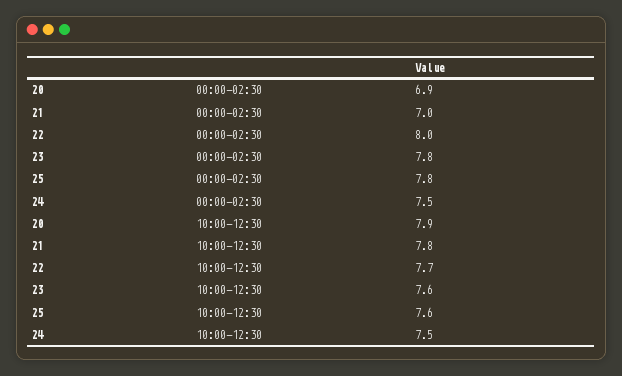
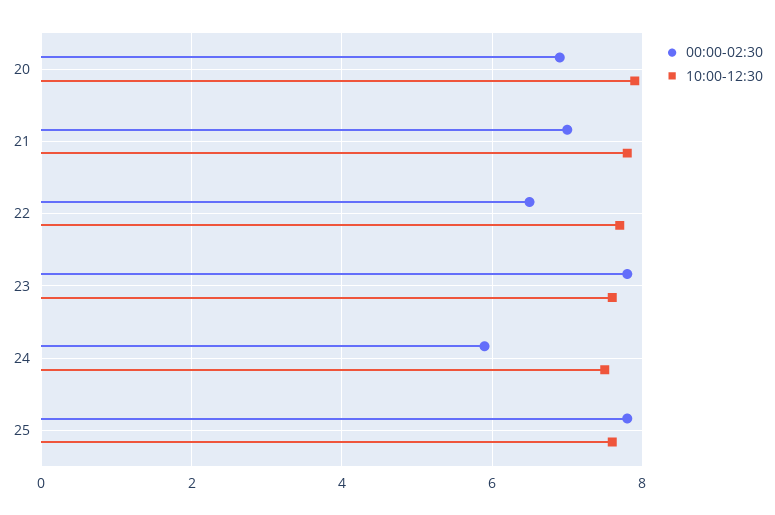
  {
    "00:00-02:30": {
      "20": 6.9,
      "21": 7,
-     "22": 8,
+     "22": 6.5,
      "23": 7.8,
      "25": 7.8,
-     "24": 7.5
+     "24": 6
    },
    "10:00-12:30": {
      "20": 7.9,
      "21": 7.8,
      "22": 7.7,
      "23": 7.6,
      "25": 7.6,
      "24": 7.5
    }
  }

